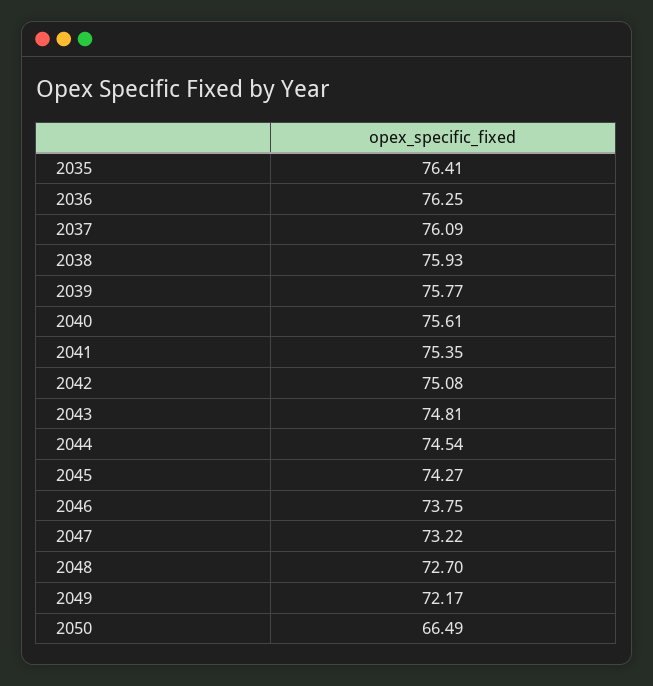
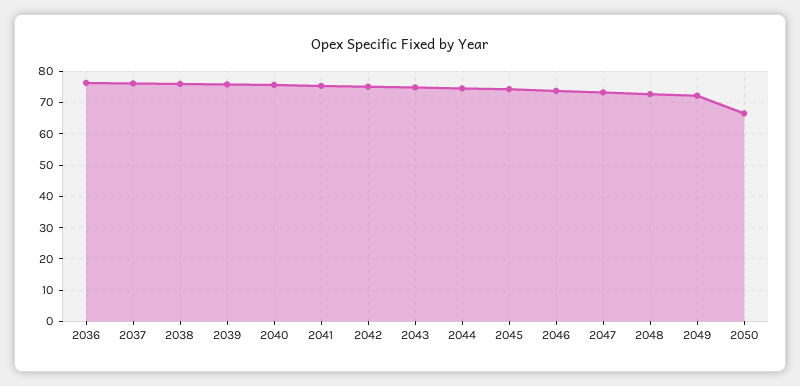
  {
-   "2035": 76.41,
    "2036": 76.25,
    "2037": 76.09,
    "2038": 75.93,
    "2039": 75.77,
    "2040": 75.61,
    "2041": 75.35,
    "2042": 75.08,
    "2043": 74.81,
    "2044": 74.54,
    "2045": 74.27,
    "2046": 73.75,
    "2047": 73.22,
    "2048": 72.7,
    "2049": 72.17,
    "2050": 66.49
  }

